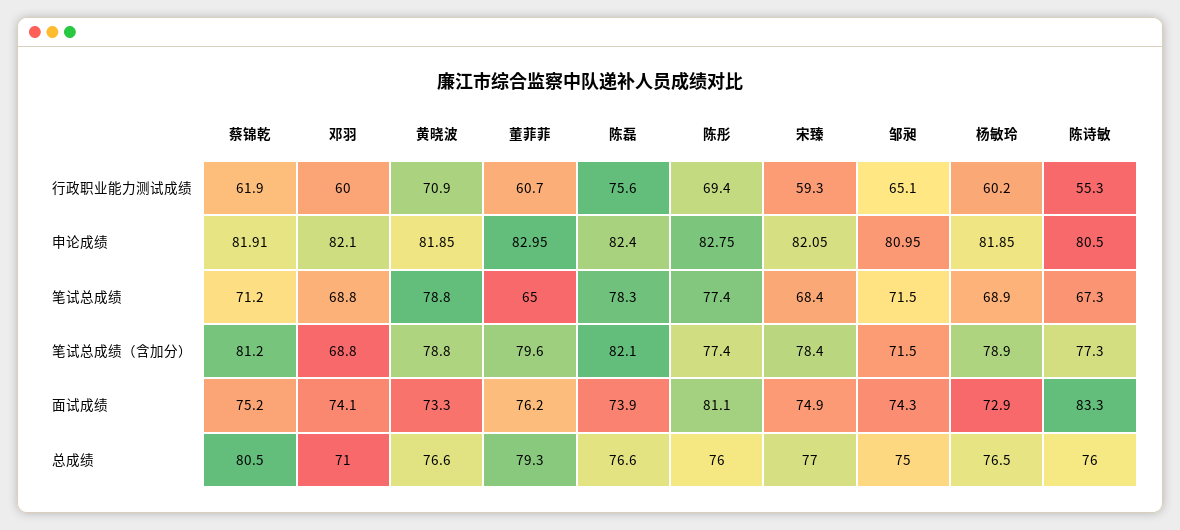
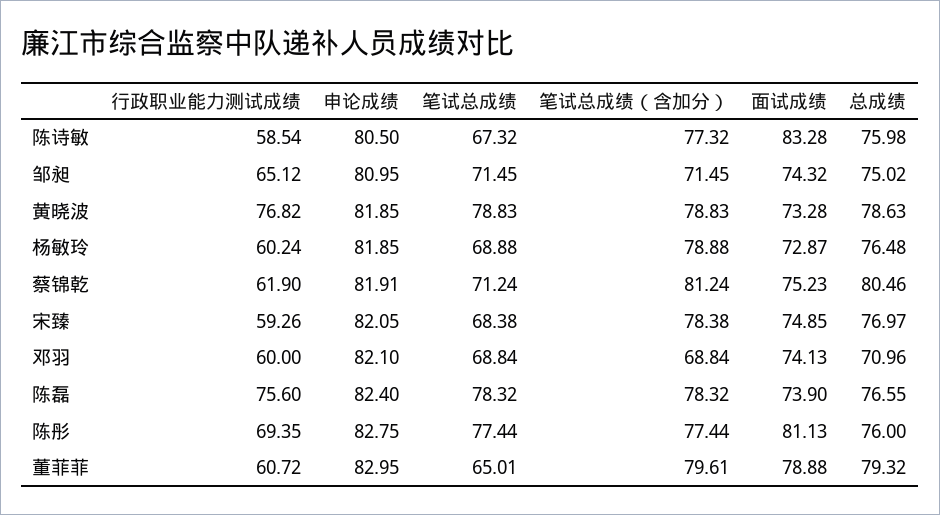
  {
    "蔡锦乾": {
      "行政职业能力测试成绩": 61.9,
      "申论成绩": 81.91,
      "笔试总成绩": 71.24,
      "笔试总成绩（含加分）": 81.24,
      "面试成绩": 75.23,
      "总成绩": 80.46
    },
    "邓羽": {
      "行政职业能力测试成绩": 60,
      "申论成绩": 82.1,
      "笔试总成绩": 68.84,
      "笔试总成绩（含加分）": 68.84,
      "面试成绩": 74.13,
      "总成绩": 70.96
    },
    "黄晓波": {
-     "行政职业能力测试成绩": 70.9,
+     "行政职业能力测试成绩": 76.82,
      "申论成绩": 81.85,
      "笔试总成绩": 78.83,
      "笔试总成绩（含加分）": 78.83,
      "面试成绩": 73.28,
-     "总成绩": 76.6
+     "总成绩": 78.63
    },
    "董菲菲": {
      "行政职业能力测试成绩": 60.72,
      "申论成绩": 82.95,
      "笔试总成绩": 65.01,
      "笔试总成绩（含加分）": 79.61,
-     "面试成绩": 76.2,
+     "面试成绩": 78.88,
      "总成绩": 79.32
    },
    "陈磊": {
      "行政职业能力测试成绩": 75.6,
      "申论成绩": 82.4,
      "笔试总成绩": 78.32,
-     "笔试总成绩（含加分）": 82.1,
+     "笔试总成绩（含加分）": 78.32,
      "面试成绩": 73.9,
      "总成绩": 76.55
    },
    "陈彤": {
      "行政职业能力测试成绩": 69.35,
      "申论成绩": 82.75,
      "笔试总成绩": 77.44,
      "笔试总成绩（含加分）": 77.44,
      "面试成绩": 81.13,
      "总成绩": 76
    },
    "宋臻": {
      "行政职业能力测试成绩": 59.26,
      "申论成绩": 82.05,
      "笔试总成绩": 68.38,
      "笔试总成绩（含加分）": 78.38,
      "面试成绩": 74.85,
      "总成绩": 76.97
    },
    "邹昶": {
      "行政职业能力测试成绩": 65.12,
      "申论成绩": 80.95,
      "笔试总成绩": 71.45,
      "笔试总成绩（含加分）": 71.45,
      "面试成绩": 74.32,
      "总成绩": 75.02
    },
    "杨敏玲": {
      "行政职业能力测试成绩": 60.24,
      "申论成绩": 81.85,
      "笔试总成绩": 68.88,
      "笔试总成绩（含加分）": 78.88,
      "面试成绩": 72.87,
      "总成绩": 76.48
    },
    "陈诗敏": {
-     "行政职业能力测试成绩": 55.3,
+     "行政职业能力测试成绩": 58.54,
      "申论成绩": 80.5,
      "笔试总成绩": 67.32,
      "笔试总成绩（含加分）": 77.32,
      "面试成绩": 83.28,
      "总成绩": 75.98
    }
  }

